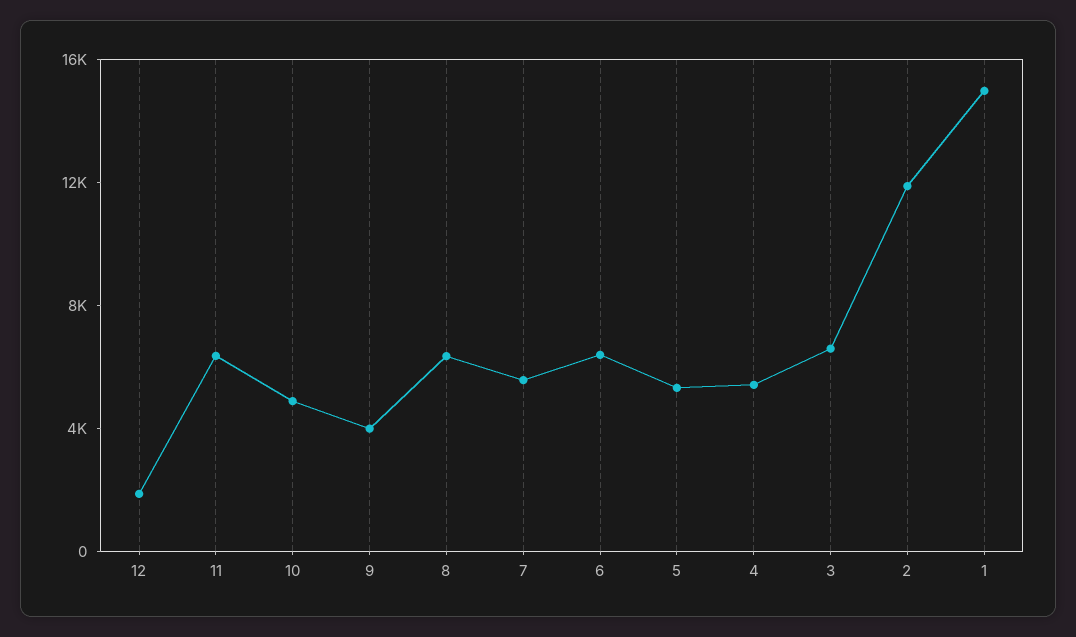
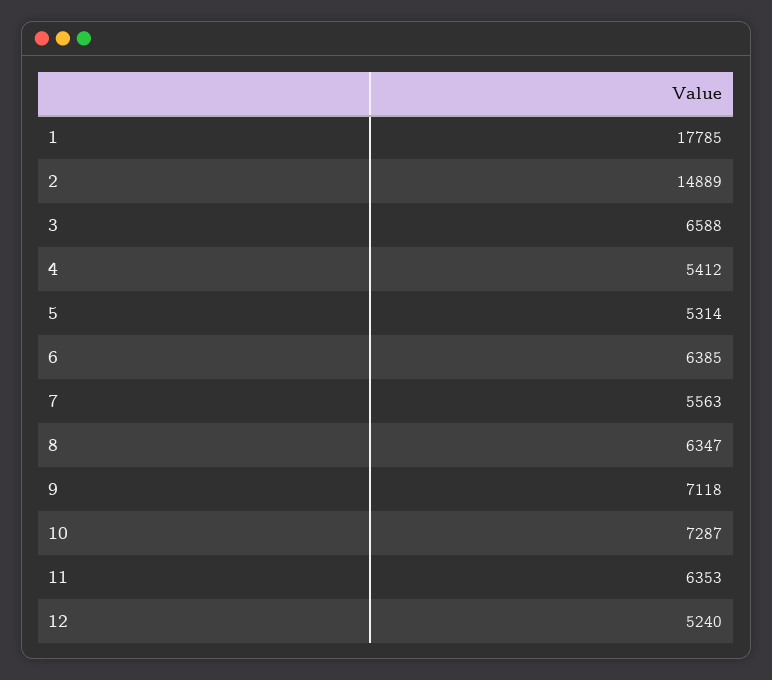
  {
-   "12": 2000,
+   "12": 5240,
    "11": 6353,
-   "10": 5000,
+   "10": 7287,
-   "9": 4000,
+   "9": 7118,
    "8": 6347,
    "7": 5563,
    "6": 6385,
    "5": 5314,
    "4": 5412,
    "3": 6588,
-   "2": 12000,
+   "2": 14889,
-   "1": 15000
+   "1": 17785
  }

